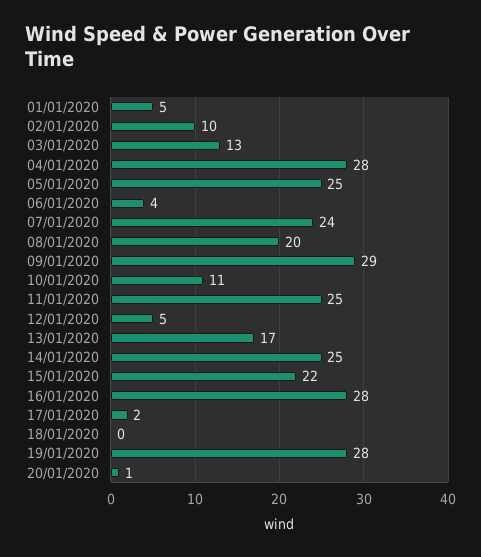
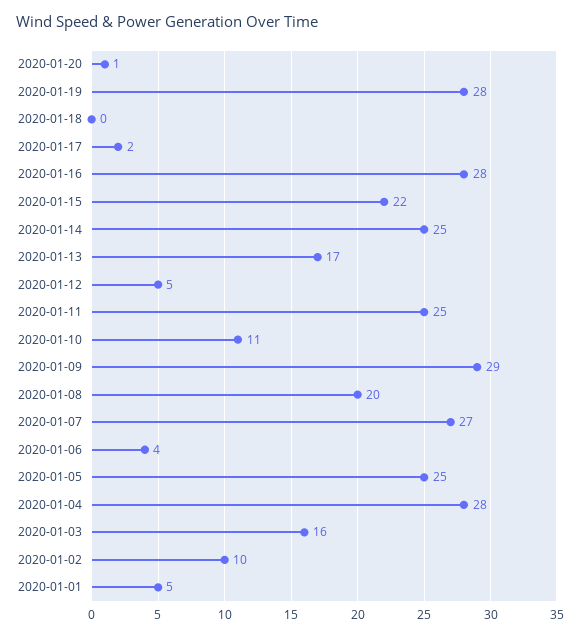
  {
    "01/01/2020": 5,
    "02/01/2020": 10,
-   "03/01/2020": 13,
+   "03/01/2020": 16,
    "04/01/2020": 28,
    "05/01/2020": 25,
    "06/01/2020": 4,
-   "07/01/2020": 24,
+   "07/01/2020": 27,
    "08/01/2020": 20,
    "09/01/2020": 29,
    "10/01/2020": 11,
    "11/01/2020": 25,
    "12/01/2020": 5,
    "13/01/2020": 17,
    "14/01/2020": 25,
    "15/01/2020": 22,
    "16/01/2020": 28,
    "17/01/2020": 2,
    "18/01/2020": 0,
    "19/01/2020": 28,
    "20/01/2020": 1
  }

